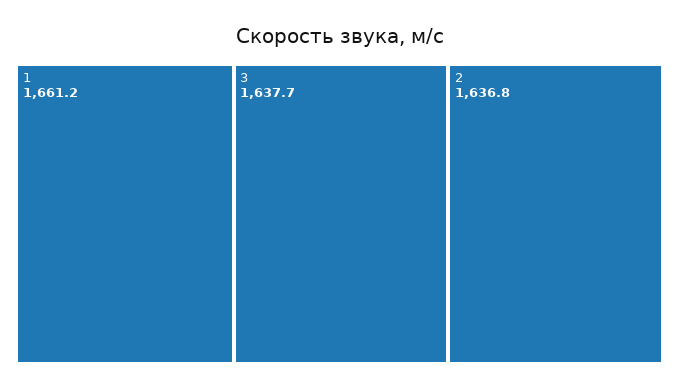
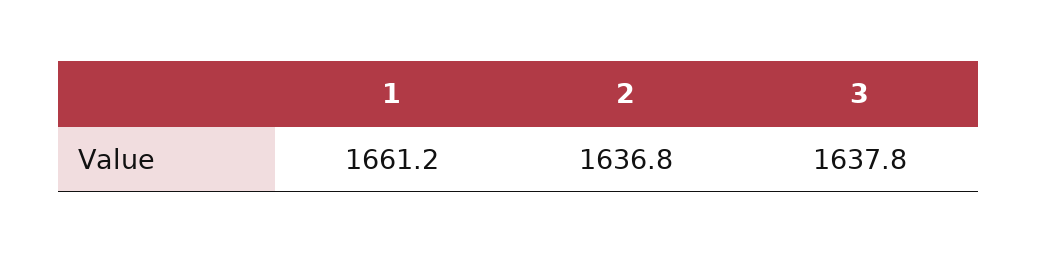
  {
    "1": 1661.2,
-   "3": 1637.7,
+   "3": 1637.8,
    "2": 1636.8
  }

